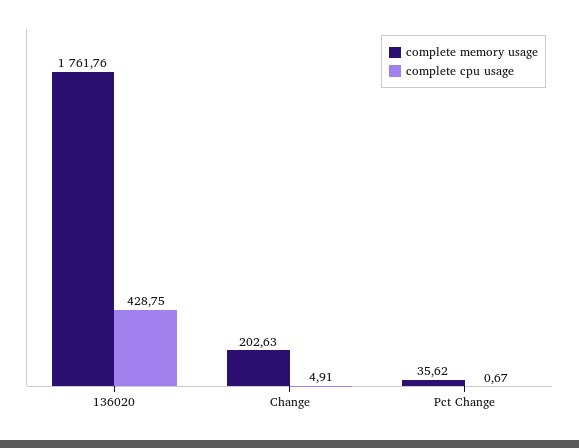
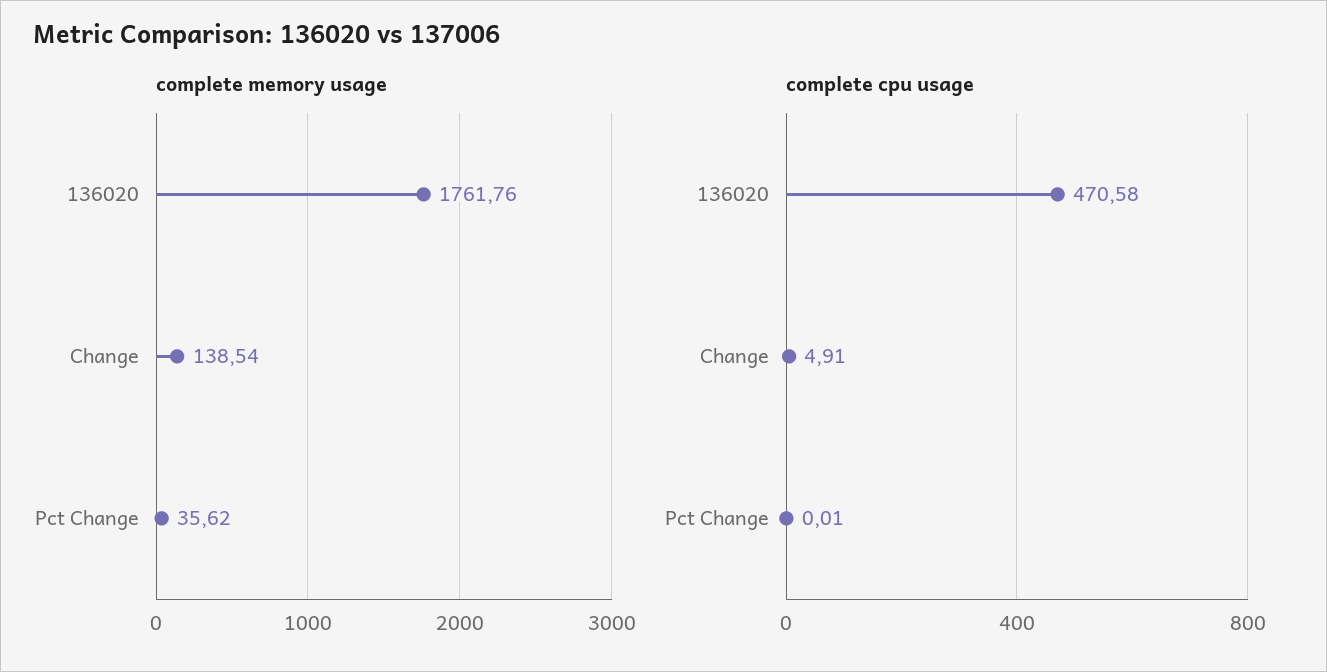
  {
    "complete memory usage": {
      "136020": 1761.76,
-     "Change": 202.63,
+     "Change": 138.54,
      "Pct Change": 35.62
    },
    "complete cpu usage": {
-     "136020": 428.75,
+     "136020": 470.58,
      "Change": 4.91,
-     "Pct Change": 0.67
+     "Pct Change": 0.01
    }
  }

